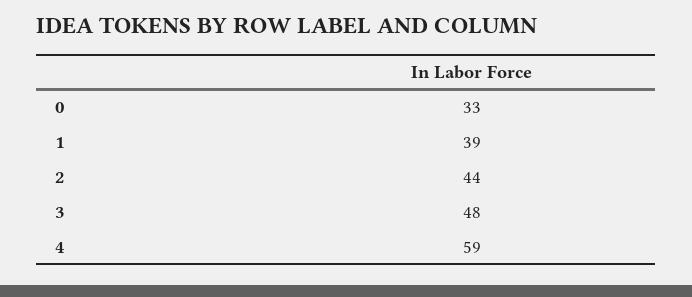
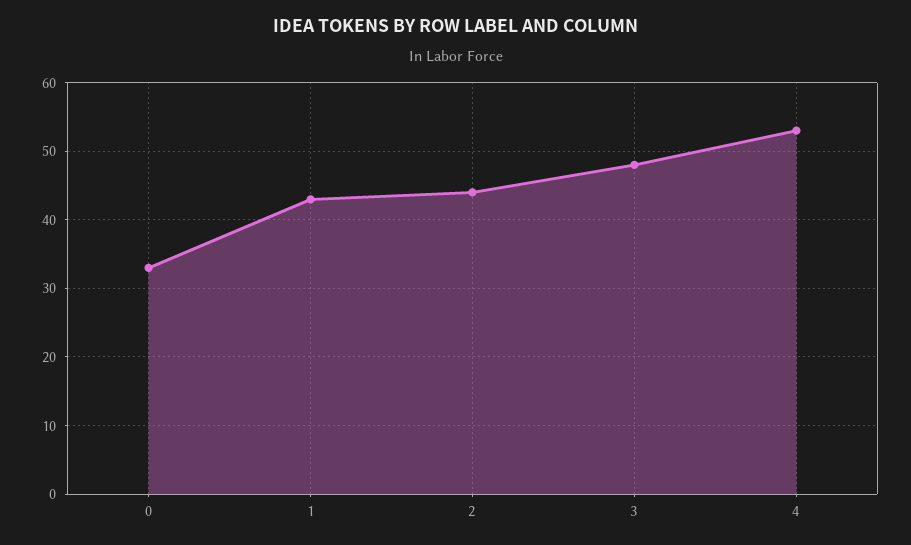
  {
    "0": 33,
-   "1": 39,
+   "1": 43,
    "2": 44,
    "3": 48,
-   "4": 59
+   "4": 53
  }

